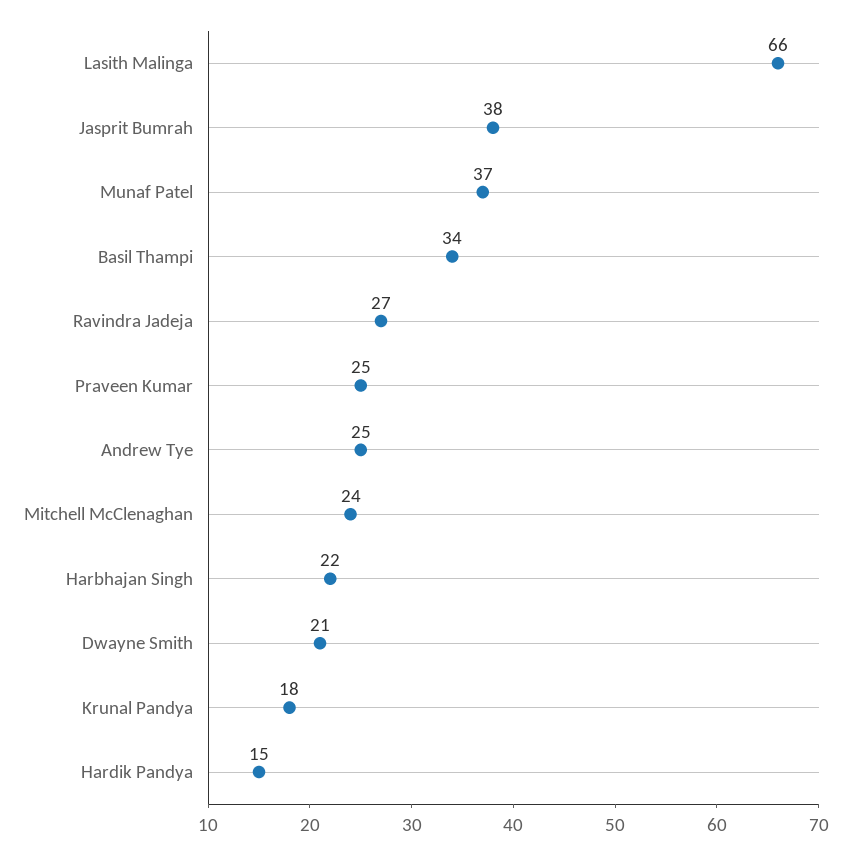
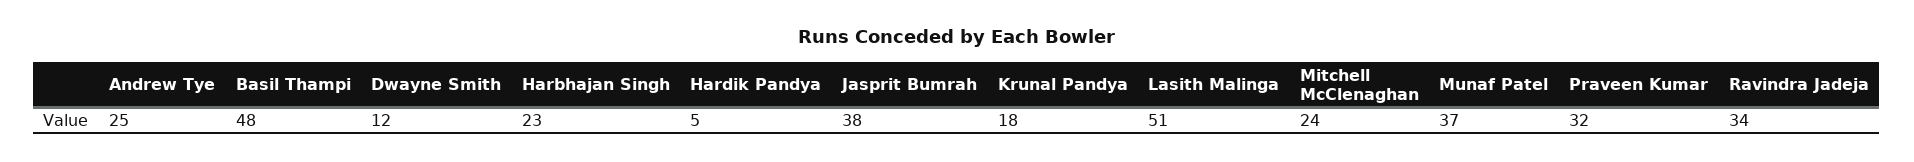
  {
-   "Lasith Malinga": 66,
+   "Lasith Malinga": 51,
    "Jasprit Bumrah": 38,
    "Munaf Patel": 37,
-   "Basil Thampi": 34,
+   "Basil Thampi": 48,
-   "Ravindra Jadeja": 27,
+   "Ravindra Jadeja": 34,
-   "Praveen Kumar": 25,
+   "Praveen Kumar": 32,
    "Andrew Tye": 25,
    "Mitchell McClenaghan": 24,
-   "Harbhajan Singh": 22,
+   "Harbhajan Singh": 23,
-   "Dwayne Smith": 21,
+   "Dwayne Smith": 12,
    "Krunal Pandya": 18,
-   "Hardik Pandya": 15
+   "Hardik Pandya": 5
  }

